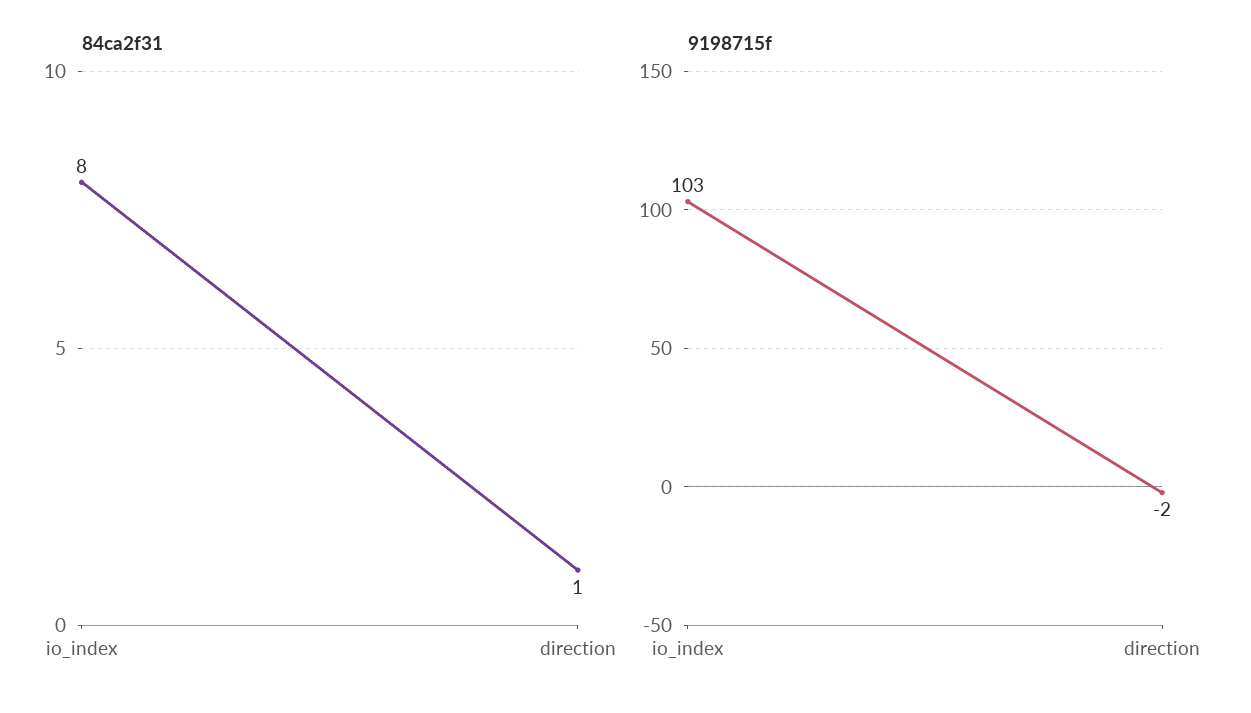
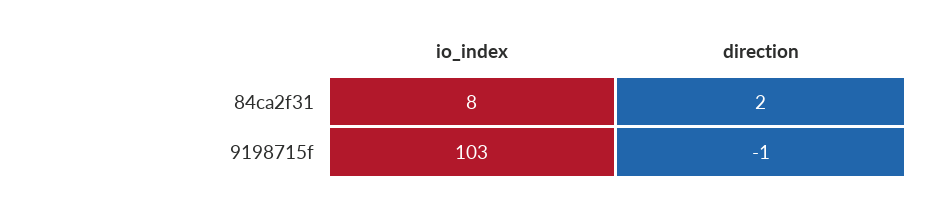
  {
    "84ca2f31": {
      "io_index": 8,
-     "direction": 1
+     "direction": 2
    },
    "9198715f": {
      "io_index": 103,
-     "direction": -2
+     "direction": -1
    }
  }

